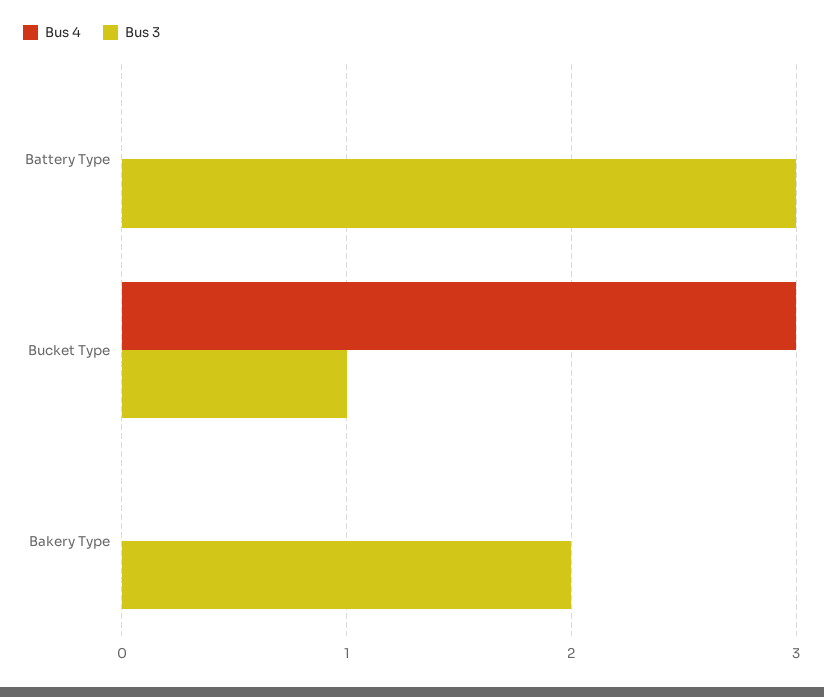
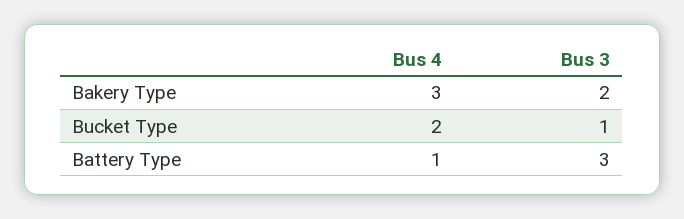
  {
    "Bus 4": {
-     "Battery Type": 0,
+     "Battery Type": 1,
-     "Bucket Type": 3,
+     "Bucket Type": 2,
-     "Bakery Type": 0
+     "Bakery Type": 3
    },
    "Bus 3": {
      "Battery Type": 3,
      "Bucket Type": 1,
      "Bakery Type": 2
    }
  }

